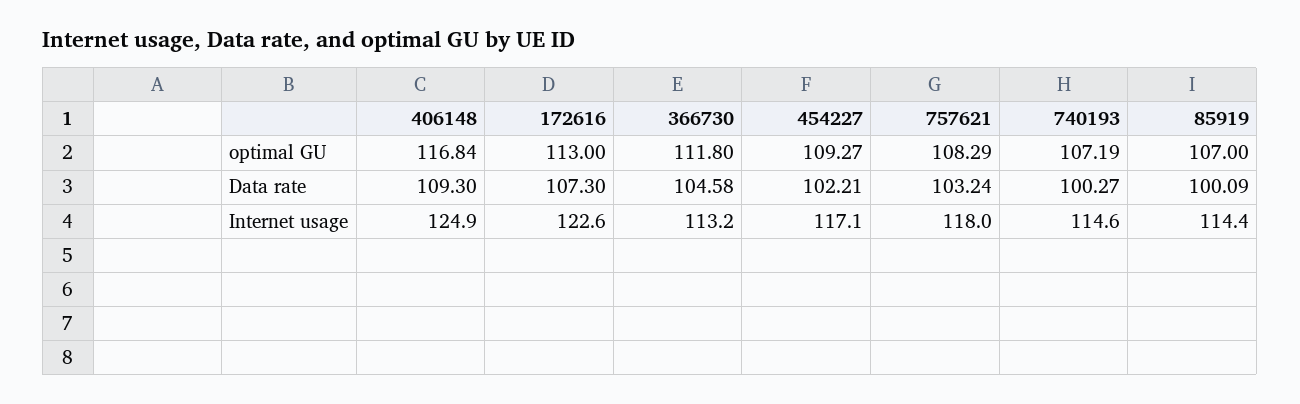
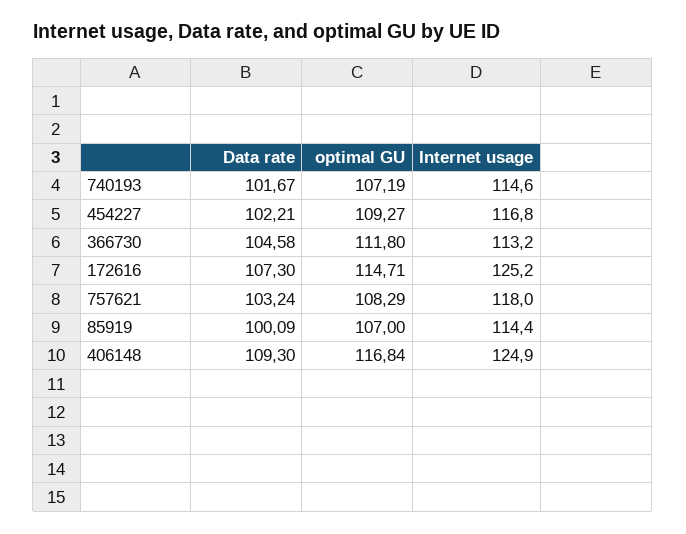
  {
    "406148": {
      "optimal GU": 116.84,
      "Data rate": 109.3,
      "Internet usage": 124.9
    },
    "172616": {
-     "optimal GU": 113,
+     "optimal GU": 114.71,
      "Data rate": 107.3,
-     "Internet usage": 122.6
+     "Internet usage": 125.2
    },
    "366730": {
      "optimal GU": 111.8,
      "Data rate": 104.58,
      "Internet usage": 113.2
    },
    "454227": {
      "optimal GU": 109.27,
      "Data rate": 102.21,
-     "Internet usage": 117.1
+     "Internet usage": 116.8
    },
    "757621": {
      "optimal GU": 108.29,
      "Data rate": 103.24,
      "Internet usage": 118
    },
    "740193": {
      "optimal GU": 107.19,
-     "Data rate": 100.27,
+     "Data rate": 101.67,
      "Internet usage": 114.6
    },
    "85919": {
      "optimal GU": 107,
      "Data rate": 100.09,
      "Internet usage": 114.4
    }
  }

